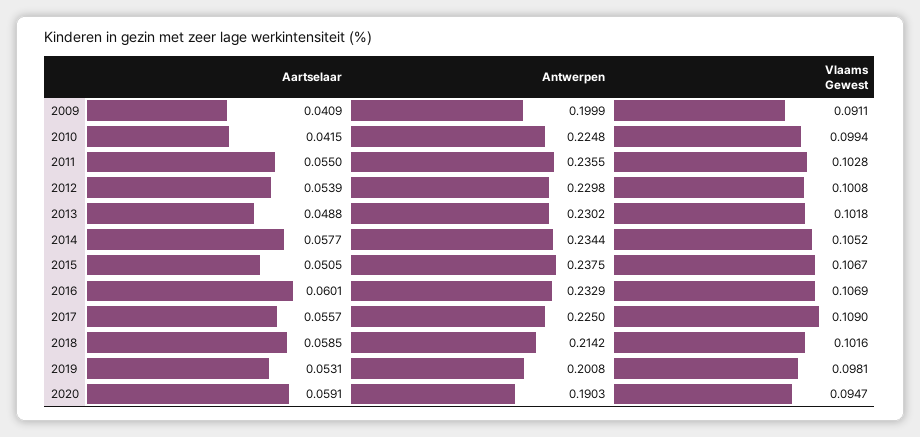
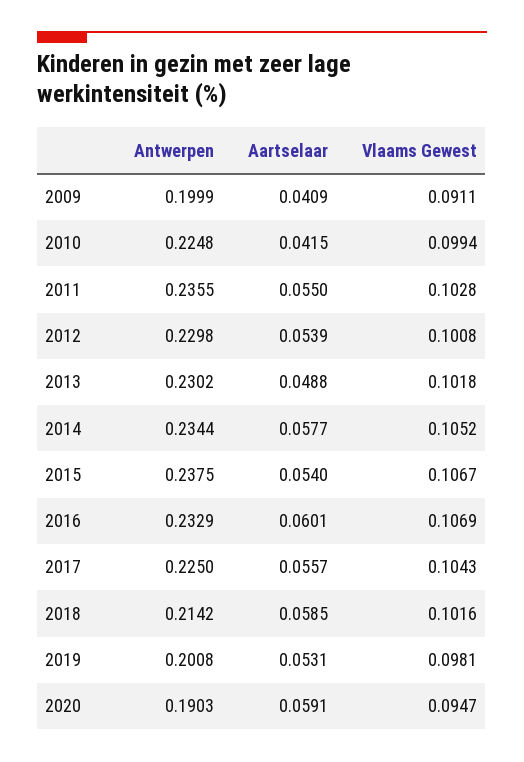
  {
    "Aartselaar": {
      "2009": 0.0409,
      "2010": 0.0415,
      "2011": 0.055,
      "2012": 0.0539,
      "2013": 0.0488,
      "2014": 0.0577,
-     "2015": 0.0505,
+     "2015": 0.054,
      "2016": 0.0601,
      "2017": 0.0557,
      "2018": 0.0585,
      "2019": 0.0531,
      "2020": 0.0591
    },
    "Antwerpen": {
      "2009": 0.1999,
      "2010": 0.2248,
      "2011": 0.2355,
      "2012": 0.2298,
      "2013": 0.2302,
      "2014": 0.2344,
      "2015": 0.2375,
      "2016": 0.2329,
      "2017": 0.225,
      "2018": 0.2142,
      "2019": 0.2008,
      "2020": 0.1903
    },
    "Vlaams Gewest": {
      "2009": 0.0911,
      "2010": 0.0994,
      "2011": 0.1028,
      "2012": 0.1008,
      "2013": 0.1018,
      "2014": 0.1052,
      "2015": 0.1067,
      "2016": 0.1069,
-     "2017": 0.109,
+     "2017": 0.1043,
      "2018": 0.1016,
      "2019": 0.0981,
      "2020": 0.0947
    }
  }

